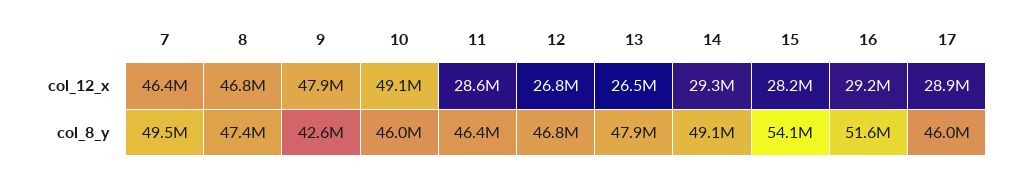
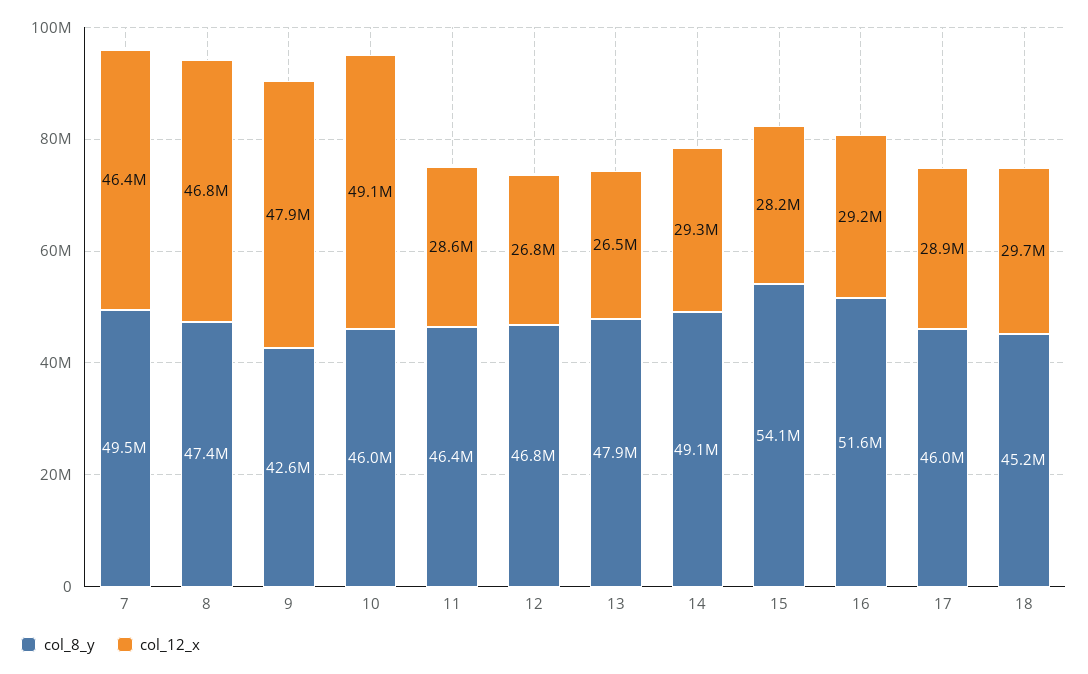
  {
    "col_12_x": {
      "7": 46400000,
      "8": 46800000,
      "9": 47900000,
      "10": 49100000,
      "11": 28600000,
      "12": 26800000,
      "13": 26500000,
      "14": 29300000,
      "15": 28200000,
      "16": 29200000,
-     "17": 28900000
+     "17": 28900000,
+     "18": 29700000
    },
    "col_8_y": {
      "7": 49500000,
      "8": 47400000,
      "9": 42600000,
      "10": 46000000,
      "11": 46400000,
      "12": 46800000,
      "13": 47900000,
      "14": 49100000,
      "15": 54100000,
      "16": 51600000,
-     "17": 46000000
+     "17": 46000000,
+     "18": 45200000
    }
  }

